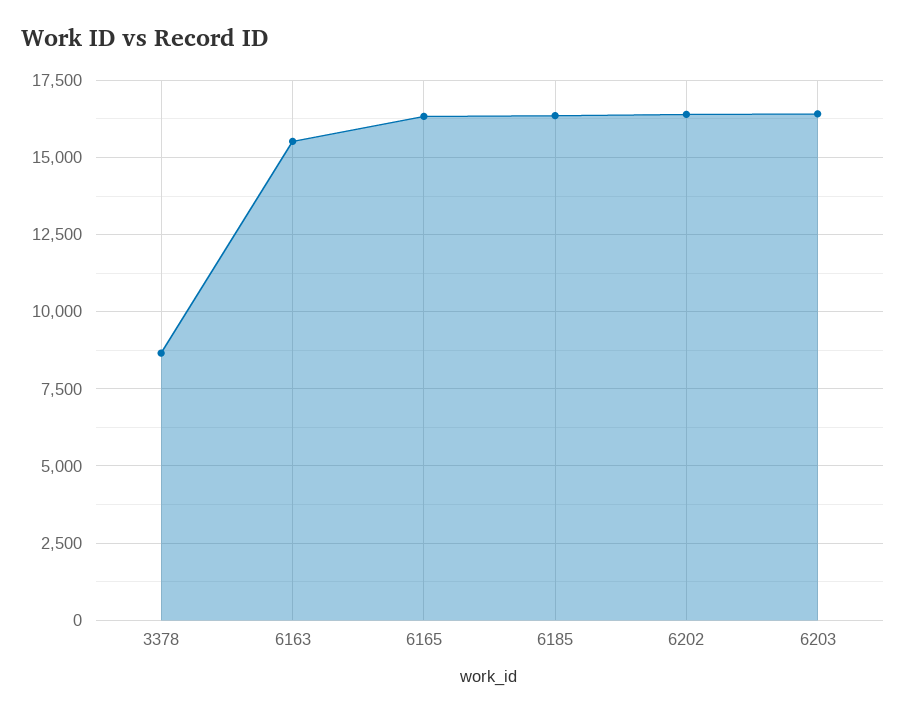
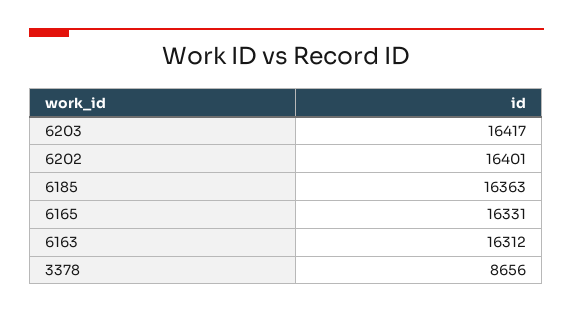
  {
    "3378": 8656,
-   "6163": 15500,
+   "6163": 16312,
    "6165": 16331,
    "6185": 16363,
    "6202": 16401,
    "6203": 16417
  }

